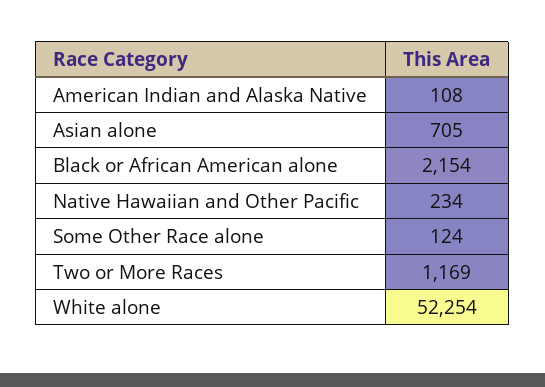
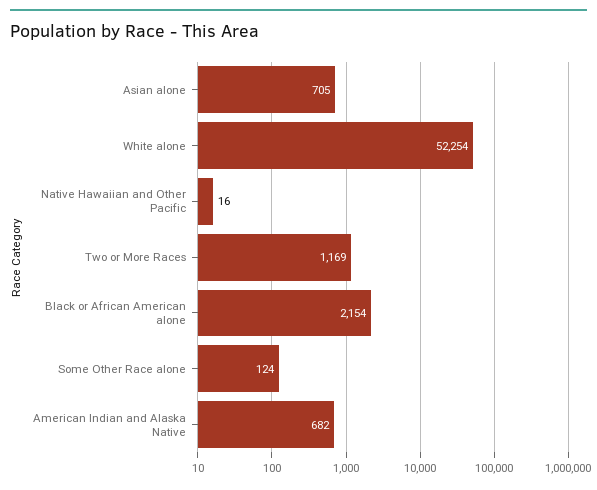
  {
-   "American Indian and Alaska Native": 108,
+   "American Indian and Alaska Native": 682,
    "Asian alone": 705,
    "Black or African American alone": 2154,
-   "Native Hawaiian and Other Pacific": 234,
+   "Native Hawaiian and Other Pacific": 16,
    "Some Other Race alone": 124,
    "Two or More Races": 1169,
    "White alone": 52254
  }

